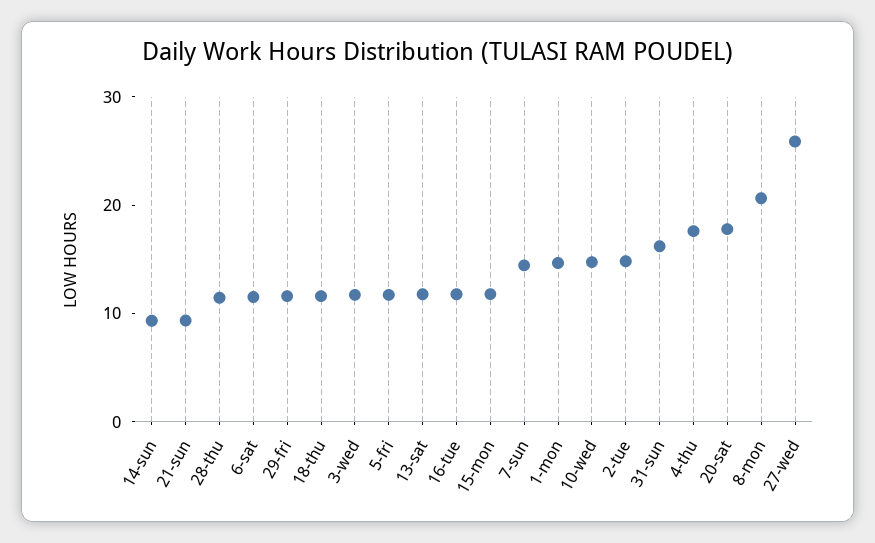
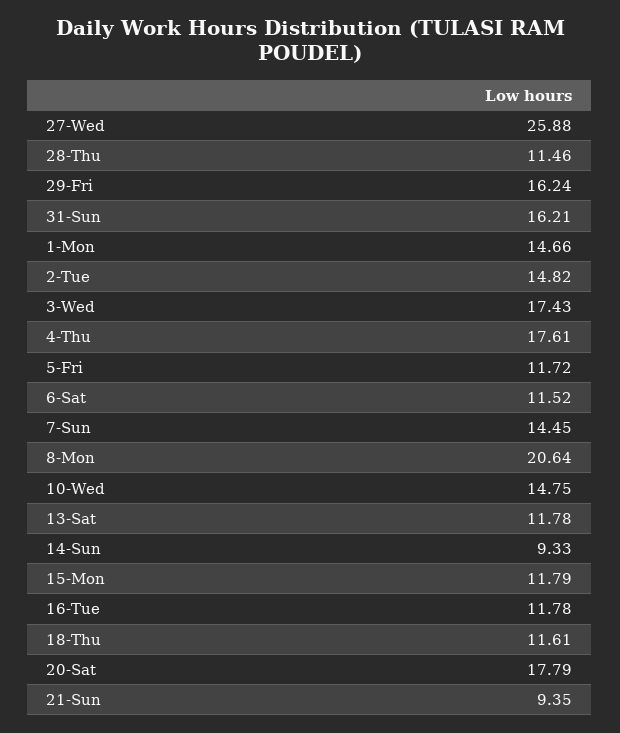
  {
    "14-sun": 9.33,
    "21-sun": 9.35,
    "28-thu": 11.46,
    "6-sat": 11.52,
-   "29-fri": 12,
+   "29-fri": 16.24,
    "18-thu": 11.61,
-   "3-wed": 12,
+   "3-wed": 17.43,
    "5-fri": 11.72,
    "13-sat": 11.78,
    "16-tue": 11.78,
    "15-mon": 11.79,
    "7-sun": 14.45,
    "1-mon": 14.66,
    "10-wed": 14.75,
    "2-tue": 14.82,
    "31-sun": 16.21,
    "4-thu": 17.61,
    "20-sat": 17.79,
    "8-mon": 20.64,
    "27-wed": 25.88
  }

